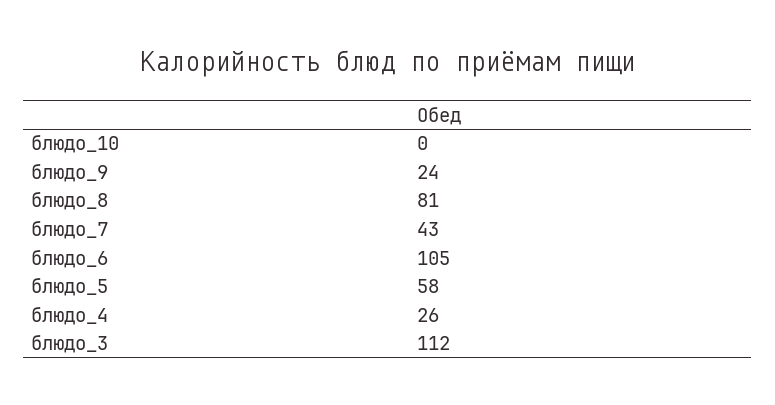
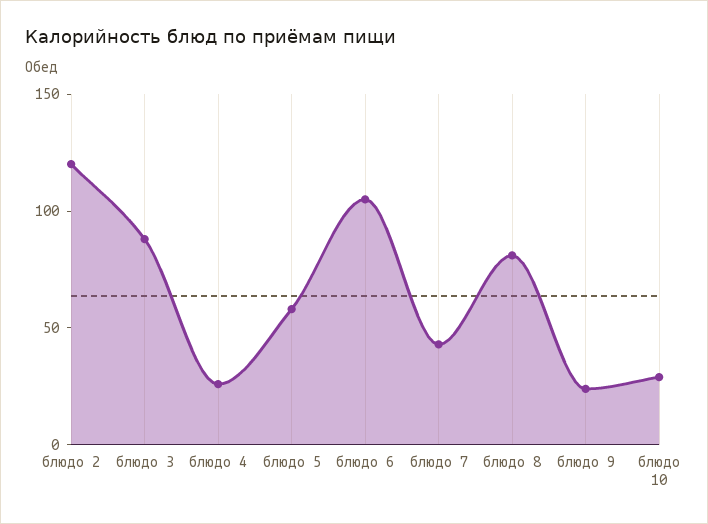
  {
-   "блюдо_10": 0,
+   "блюдо_10": 30,
    "блюдо_9": 24,
    "блюдо_8": 81,
    "блюдо_7": 43,
    "блюдо_6": 105,
    "блюдо_5": 58,
    "блюдо_4": 26,
-   "блюдо_3": 112
+   "блюдо_3": 90,
+   "блюдо 2": 120
  }

